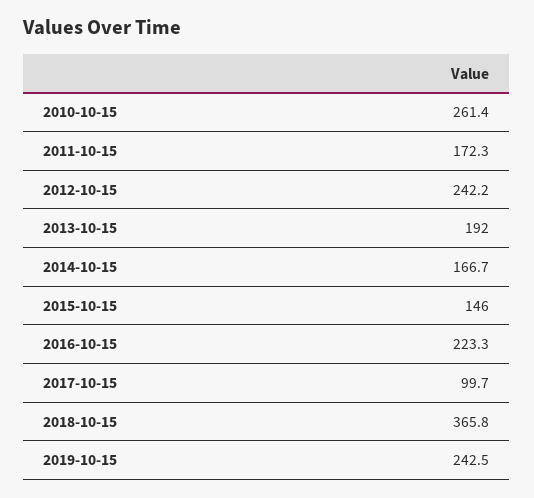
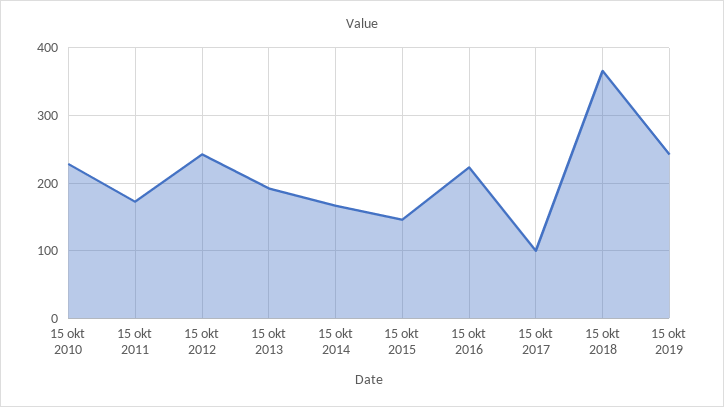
  {
-   "2010-10-15": 261.4,
+   "2010-10-15": 230,
    "2011-10-15": 172.3,
    "2012-10-15": 242.2,
    "2013-10-15": 192,
    "2014-10-15": 166.7,
    "2015-10-15": 146,
    "2016-10-15": 223.3,
    "2017-10-15": 99.7,
    "2018-10-15": 365.8,
    "2019-10-15": 242.5
  }

